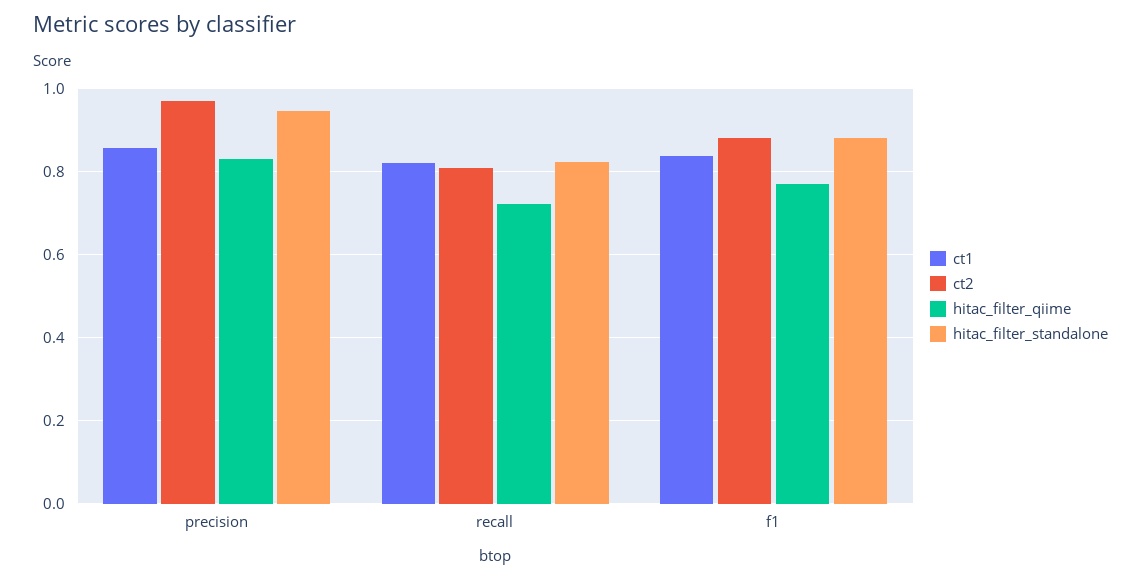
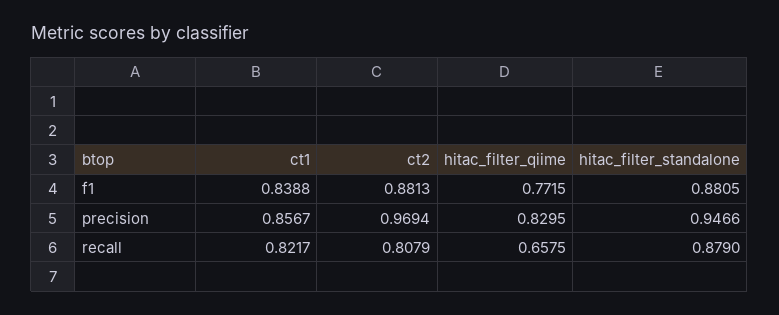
  {
    "ct1": {
      "precision": 0.8567,
      "recall": 0.8217,
      "f1": 0.8388
    },
    "ct2": {
      "precision": 0.9694,
      "recall": 0.8079,
      "f1": 0.8813
    },
    "hitac_filter_qiime": {
      "precision": 0.8295,
-     "recall": 0.72,
+     "recall": 0.6575,
      "f1": 0.7715
    },
    "hitac_filter_standalone": {
      "precision": 0.9466,
-     "recall": 0.82,
+     "recall": 0.879,
      "f1": 0.8805
    }
  }

